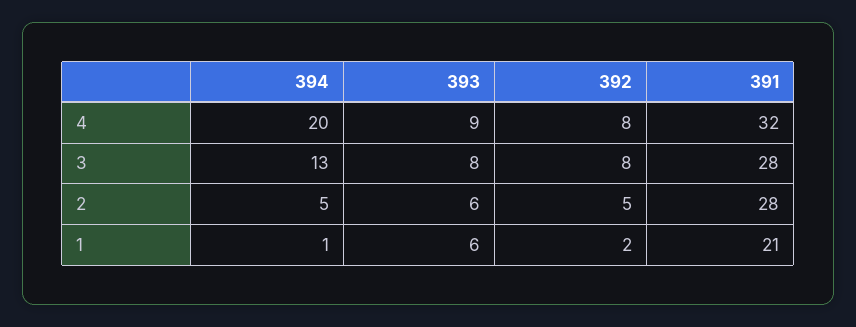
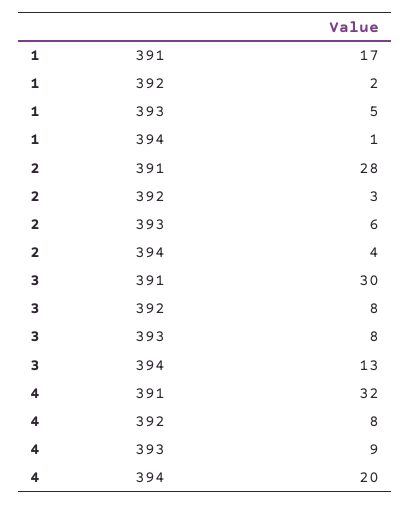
  {
    "394": {
      "4": 20,
      "3": 13,
-     "2": 5,
+     "2": 4,
      "1": 1
    },
    "393": {
      "4": 9,
      "3": 8,
      "2": 6,
-     "1": 6
+     "1": 5
    },
    "392": {
      "4": 8,
      "3": 8,
-     "2": 5,
+     "2": 3,
      "1": 2
    },
    "391": {
      "4": 32,
-     "3": 28,
+     "3": 30,
      "2": 28,
-     "1": 21
+     "1": 17
    }
  }

